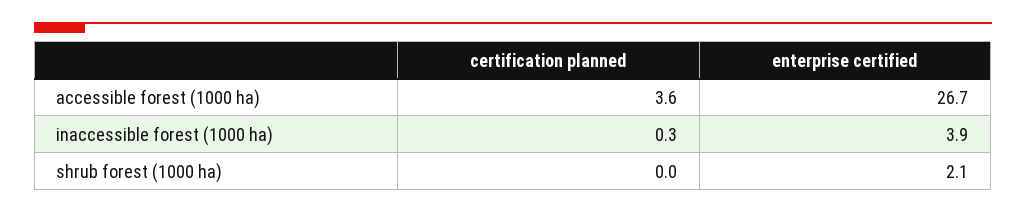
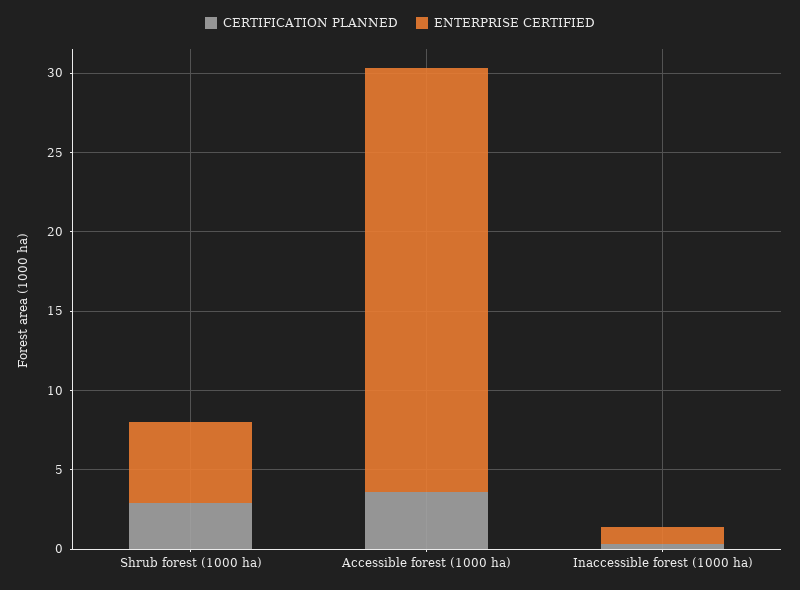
  {
    "certification planned": {
      "accessible forest (1000 ha)": 3.6,
      "inaccessible forest (1000 ha)": 0.3,
-     "shrub forest (1000 ha)": 0
+     "shrub forest (1000 ha)": 3
    },
    "enterprise certified": {
      "accessible forest (1000 ha)": 26.7,
-     "inaccessible forest (1000 ha)": 3.9,
+     "inaccessible forest (1000 ha)": 1,
-     "shrub forest (1000 ha)": 2.1
+     "shrub forest (1000 ha)": 5
    }
  }

